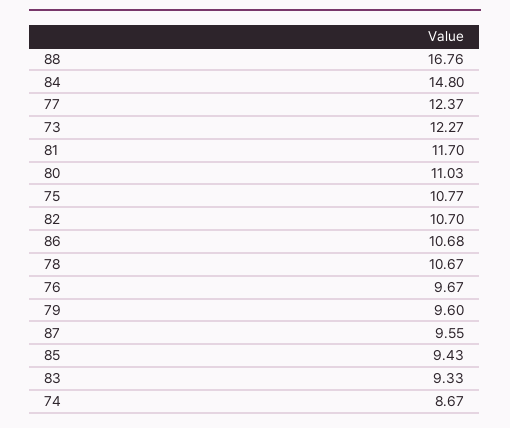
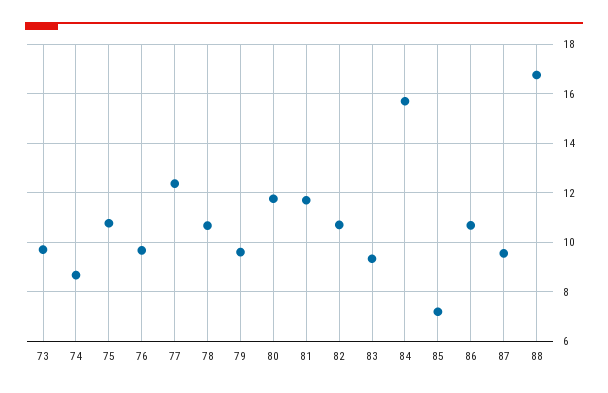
  {
    "88": 16.76,
-   "84": 14.8,
+   "84": 15.75,
    "77": 12.37,
-   "73": 12.27,
+   "73": 9.75,
    "81": 11.7,
-   "80": 11.03,
+   "80": 11.75,
    "75": 10.77,
    "82": 10.7,
    "86": 10.68,
    "78": 10.67,
    "76": 9.67,
    "79": 9.6,
    "87": 9.55,
-   "85": 9.43,
+   "85": 7.25,
    "83": 9.33,
    "74": 8.67
  }

